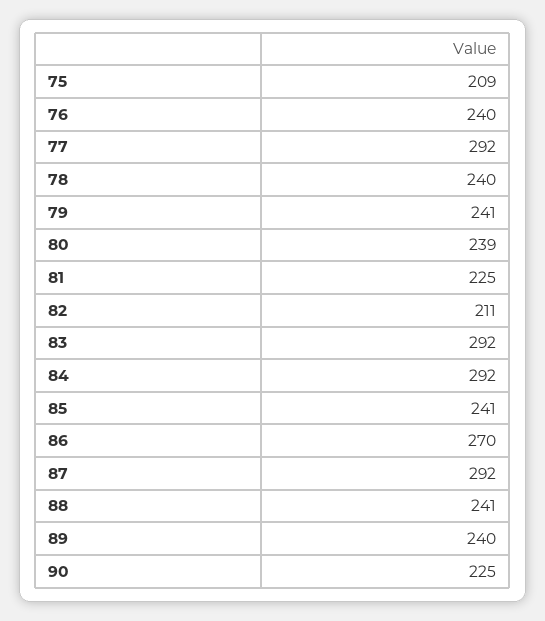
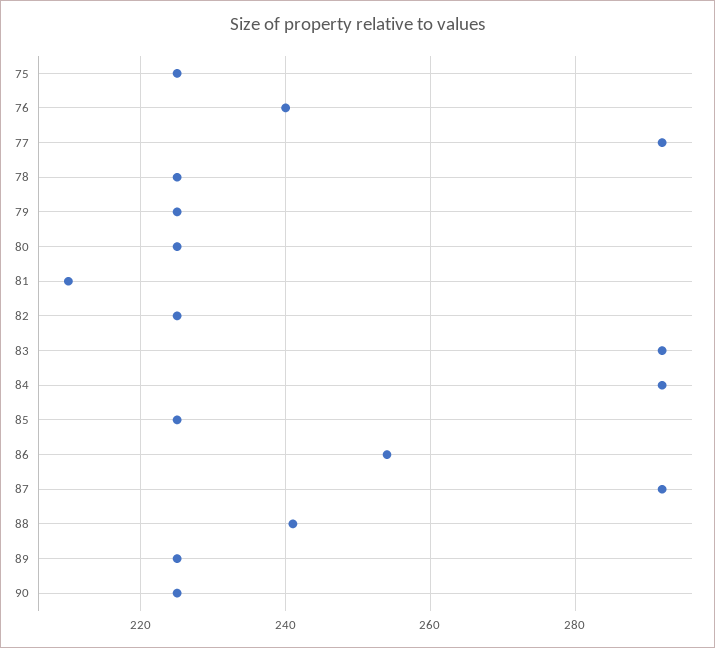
  {
-   "75": 209,
+   "75": 225,
    "76": 240,
    "77": 292,
-   "78": 240,
+   "78": 225,
-   "79": 241,
+   "79": 225,
-   "80": 239,
+   "80": 225,
-   "81": 225,
+   "81": 210,
-   "82": 211,
+   "82": 225,
    "83": 292,
    "84": 292,
-   "85": 241,
+   "85": 225,
-   "86": 270,
+   "86": 255,
    "87": 292,
    "88": 241,
-   "89": 240,
+   "89": 225,
    "90": 225
  }

